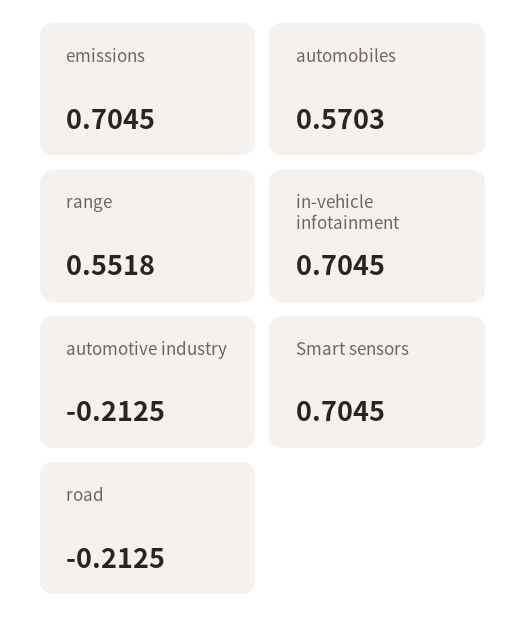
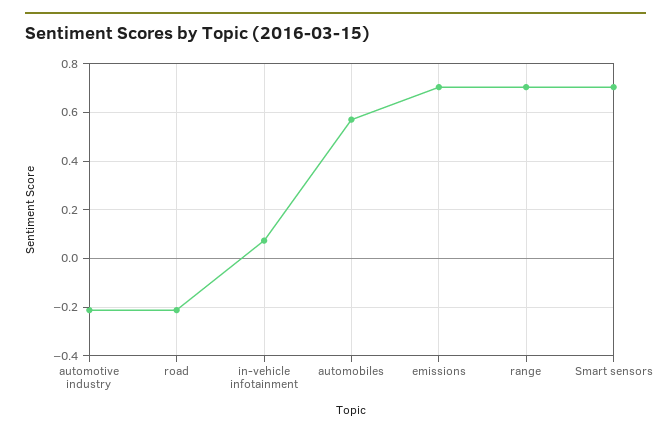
  {
    "emissions": 0.7045,
    "automobiles": 0.5703,
-   "range": 0.5518,
+   "range": 0.7,
-   "in-vehicle infotainment": 0.7045,
+   "in-vehicle infotainment": 0.075,
    "automotive industry": -0.2125,
    "Smart sensors": 0.7045,
    "road": -0.2125
  }

